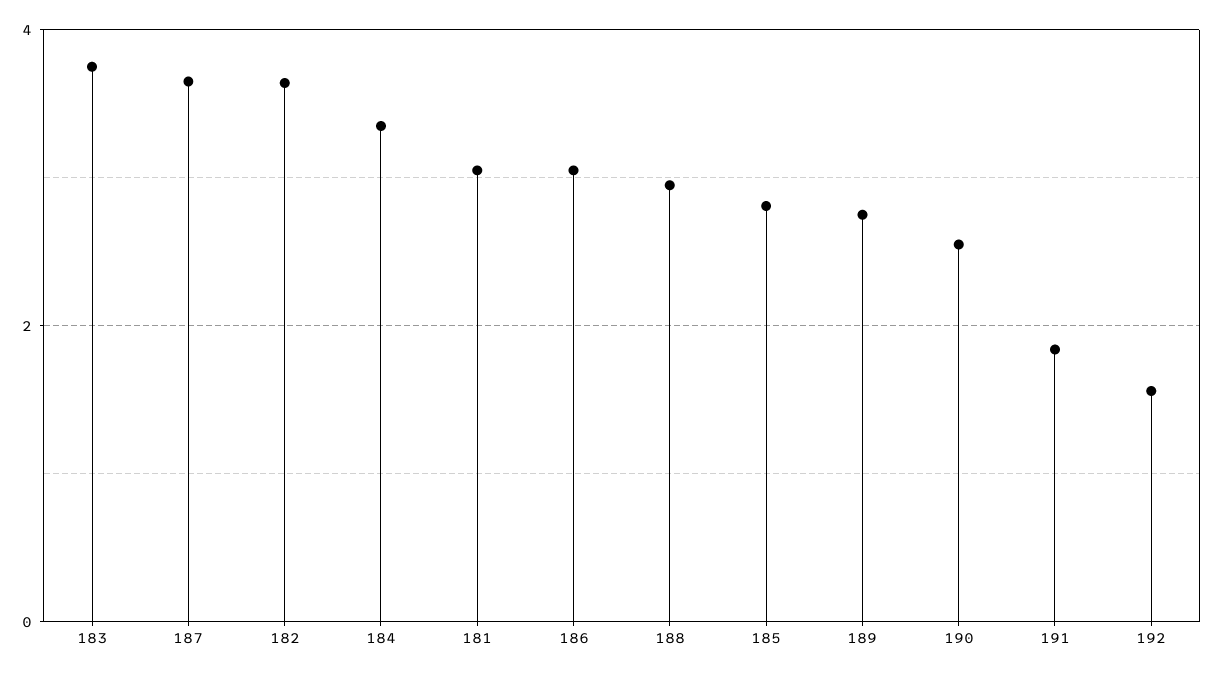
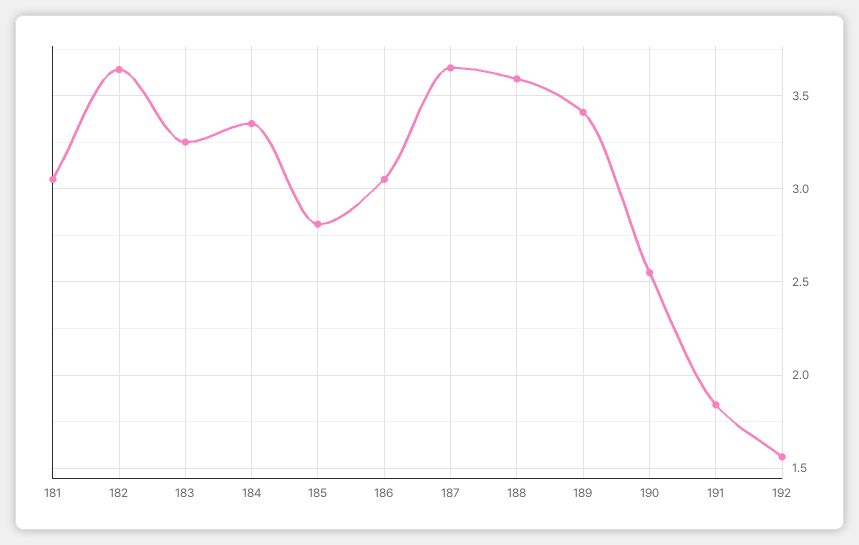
  {
-   "183": 3.8,
+   "183": 3.25,
    "187": 3.65,
    "182": 3.65,
    "184": 3.35,
    "181": 3.05,
    "186": 3.05,
-   "188": 3,
+   "188": 3.6,
    "185": 2.8,
-   "189": 2.8,
+   "189": 3.4,
    "190": 2.55,
    "191": 1.85,
    "192": 1.55
  }

